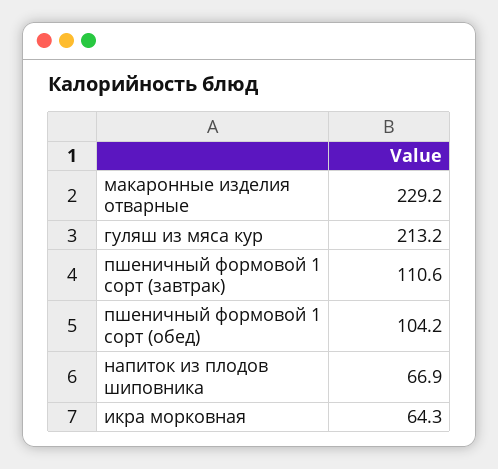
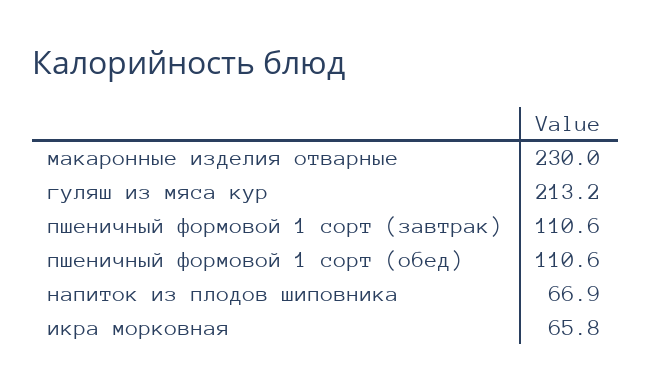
  {
-   "макаронные изделия отварные": 229.2,
+   "макаронные изделия отварные": 230,
    "гуляш из мяса кур": 213.2,
    "пшеничный формовой 1 сорт (завтрак)": 110.6,
-   "пшеничный формовой 1 сорт (обед)": 104.2,
+   "пшеничный формовой 1 сорт (обед)": 110.6,
    "напиток из плодов шиповника": 66.9,
-   "икра морковная": 64.3
+   "икра морковная": 65.8
  }

